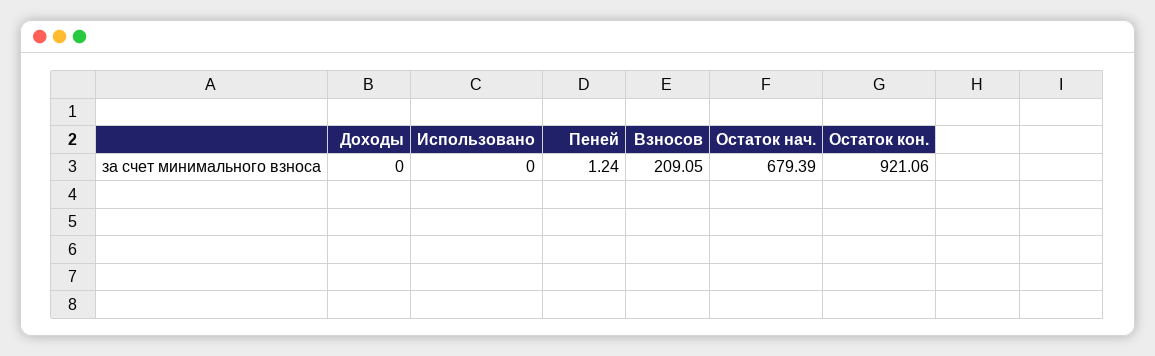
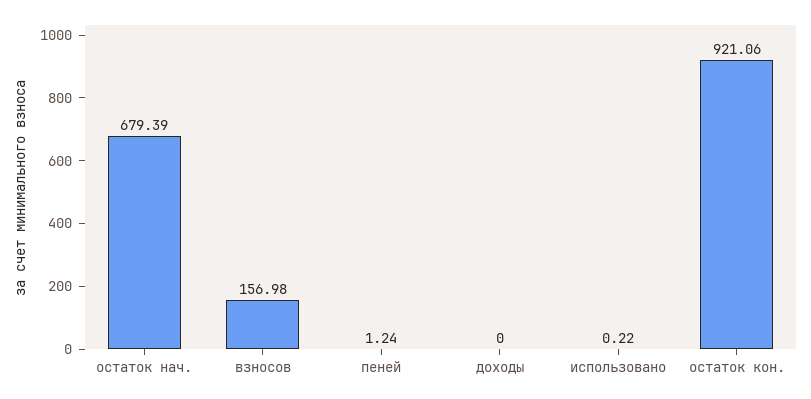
  {
    "Доходы": 0,
-   "Использовано": 0,
+   "Использовано": 0.22,
    "Пеней": 1.24,
-   "Взносов": 209.05,
+   "Взносов": 156.98,
    "Остаток нач.": 679.39,
    "Остаток кон.": 921.06
  }

